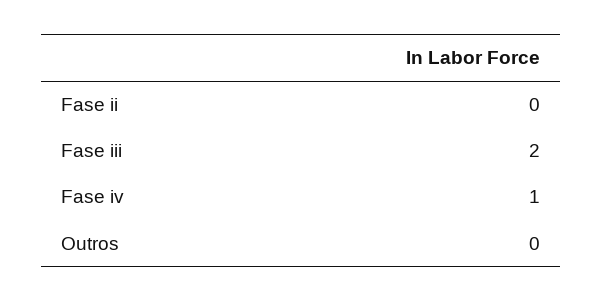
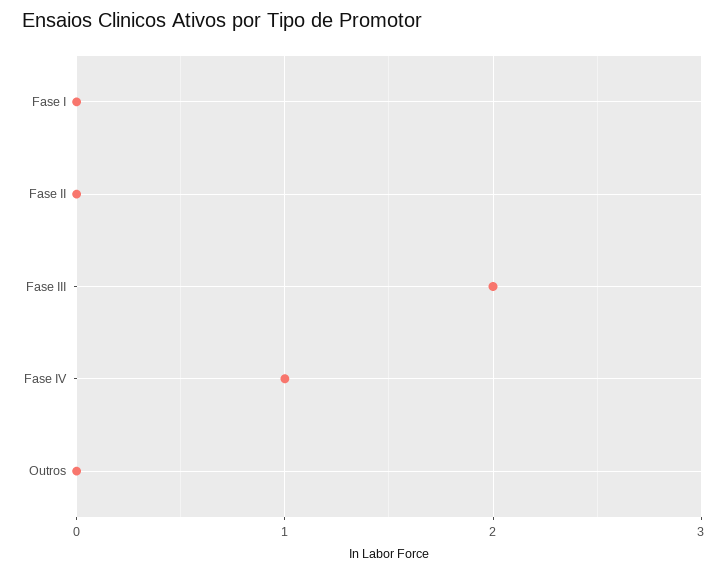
  {
    "Fase ii": 0,
    "Fase iii": 2,
    "Fase iv": 1,
-   "Outros": 0
+   "Outros": 0,
+   "Fase I": 0
  }

